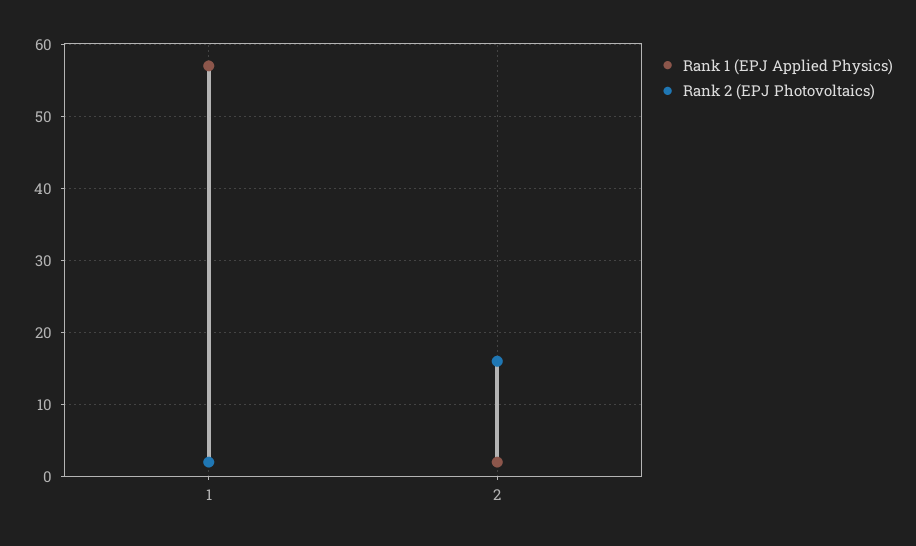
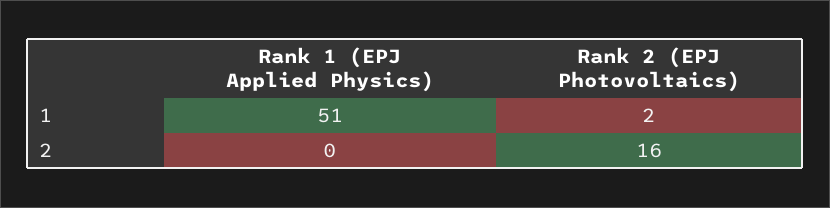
  {
    "Rank 1 (EPJ Applied Physics)": {
-     "1": 57,
+     "1": 51,
-     "2": 2
+     "2": 0
    },
    "Rank 2 (EPJ Photovoltaics)": {
      "1": 2,
      "2": 16
    }
  }

